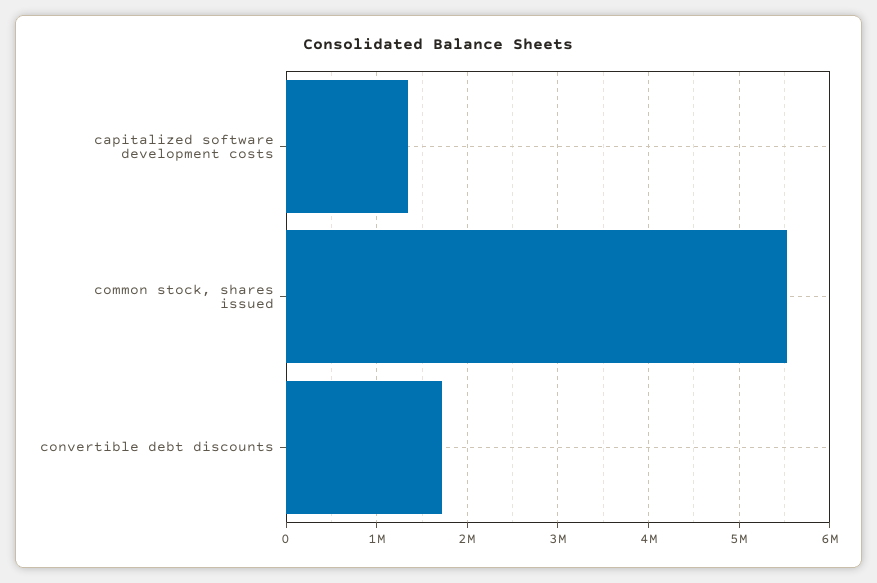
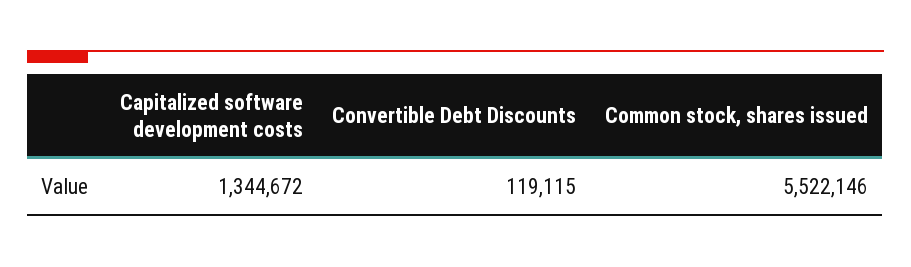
  {
    "capitalized software development costs": 1344672,
    "common stock, shares issued": 5522146,
-   "convertible debt discounts": 1700000
+   "convertible debt discounts": 119115
  }

